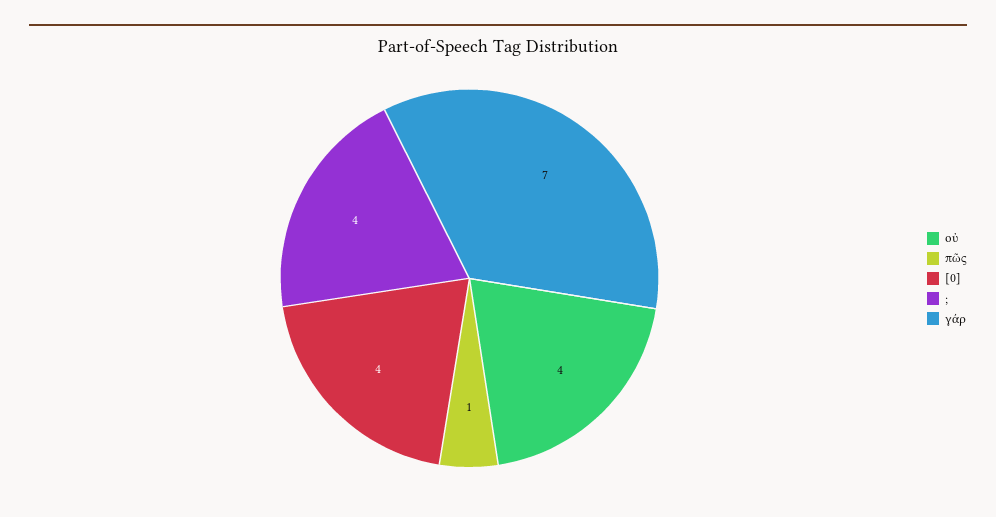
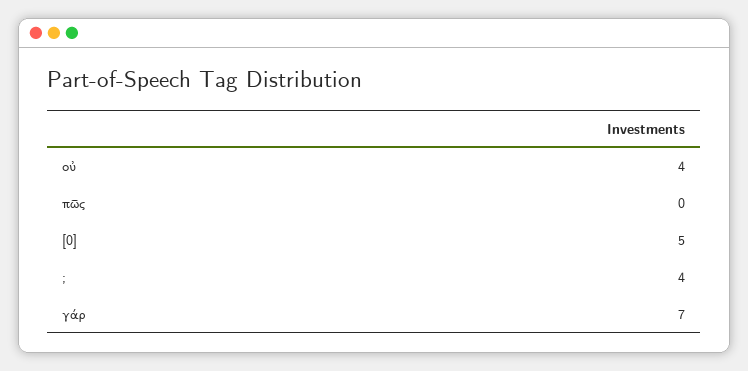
  {
    "οὐ": 4,
-   "πῶς": 1,
+   "πῶς": 0,
-   "[0]": 4,
+   "[0]": 5,
    ";": 4,
    "γάρ": 7
  }

